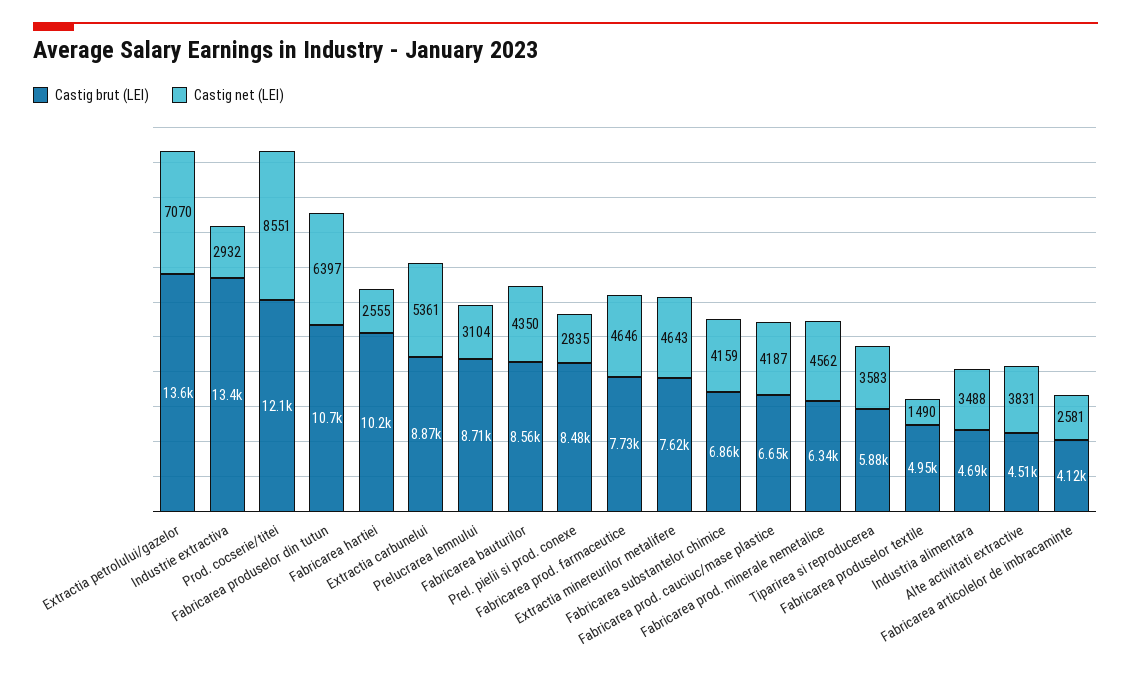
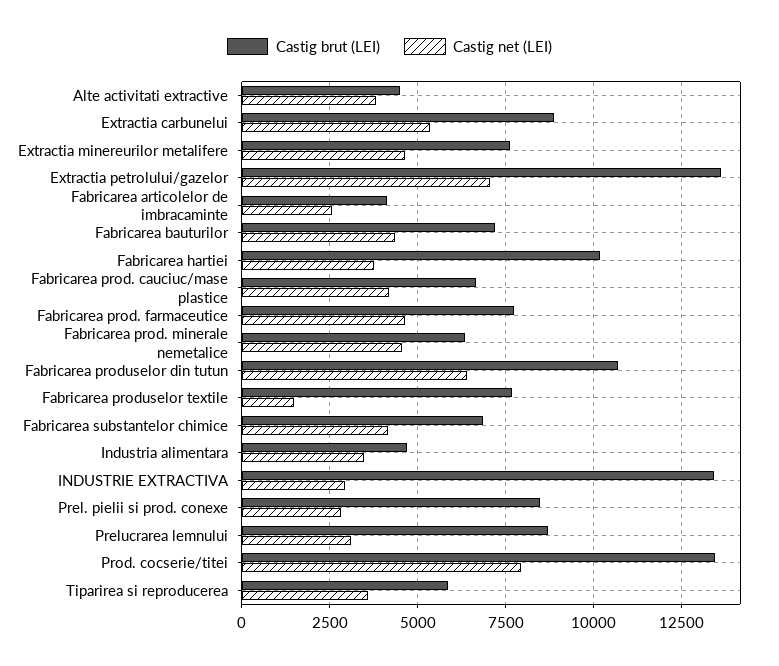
  {
    "Castig brut (LEI)": {
      "Extractia petrolului/gazelor": 13600,
      "Industrie extractiva": 13400,
-     "Prod. cocserie/titei": 12100,
+     "Prod. cocserie/titei": 13500,
      "Fabricarea produselor din tutun": 10700,
      "Fabricarea hartiei": 10200,
      "Extractia carbunelui": 8870,
      "Prelucrarea lemnului": 8710,
-     "Fabricarea bauturilor": 8560,
+     "Fabricarea bauturilor": 7250,
      "Prel. pielii si prod. conexe": 8480,
      "Fabricarea prod. farmaceutice": 7730,
      "Extractia minereurilor metalifere": 7620,
      "Fabricarea substantelor chimice": 6860,
      "Fabricarea prod. cauciuc/mase plastice": 6650,
      "Fabricarea prod. minerale nemetalice": 6340,
      "Tiparirea si reproducerea": 5880,
-     "Fabricarea produselor textile": 4950,
+     "Fabricarea produselor textile": 7750,
      "Industria alimentara": 4690,
      "Alte activitati extractive": 4510,
      "Fabricarea articolelor de imbracaminte": 4120
    },
    "Castig net (LEI)": {
      "Extractia petrolului/gazelor": 7070,
      "Industrie extractiva": 2932,
-     "Prod. cocserie/titei": 8551,
+     "Prod. cocserie/titei": 8000,
      "Fabricarea produselor din tutun": 6397,
-     "Fabricarea hartiei": 2555,
+     "Fabricarea hartiei": 3750,
      "Extractia carbunelui": 5361,
      "Prelucrarea lemnului": 3104,
      "Fabricarea bauturilor": 4350,
      "Prel. pielii si prod. conexe": 2835,
      "Fabricarea prod. farmaceutice": 4646,
      "Extractia minereurilor metalifere": 4643,
      "Fabricarea substantelor chimice": 4159,
      "Fabricarea prod. cauciuc/mase plastice": 4187,
      "Fabricarea prod. minerale nemetalice": 4562,
      "Tiparirea si reproducerea": 3583,
      "Fabricarea produselor textile": 1490,
      "Industria alimentara": 3488,
      "Alte activitati extractive": 3831,
      "Fabricarea articolelor de imbracaminte": 2581
    }
  }

